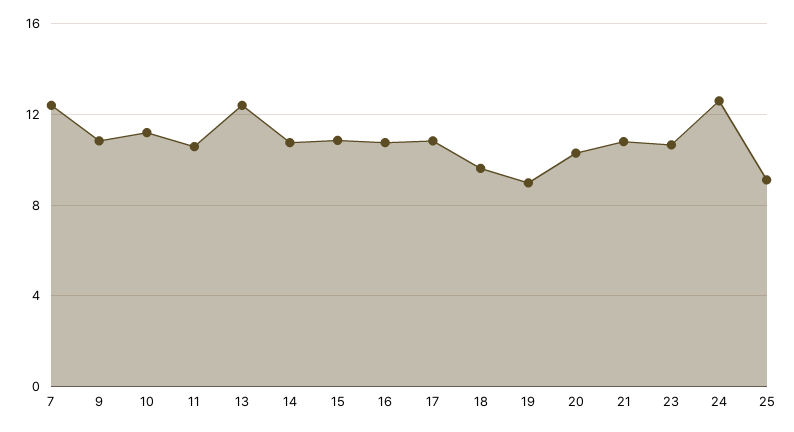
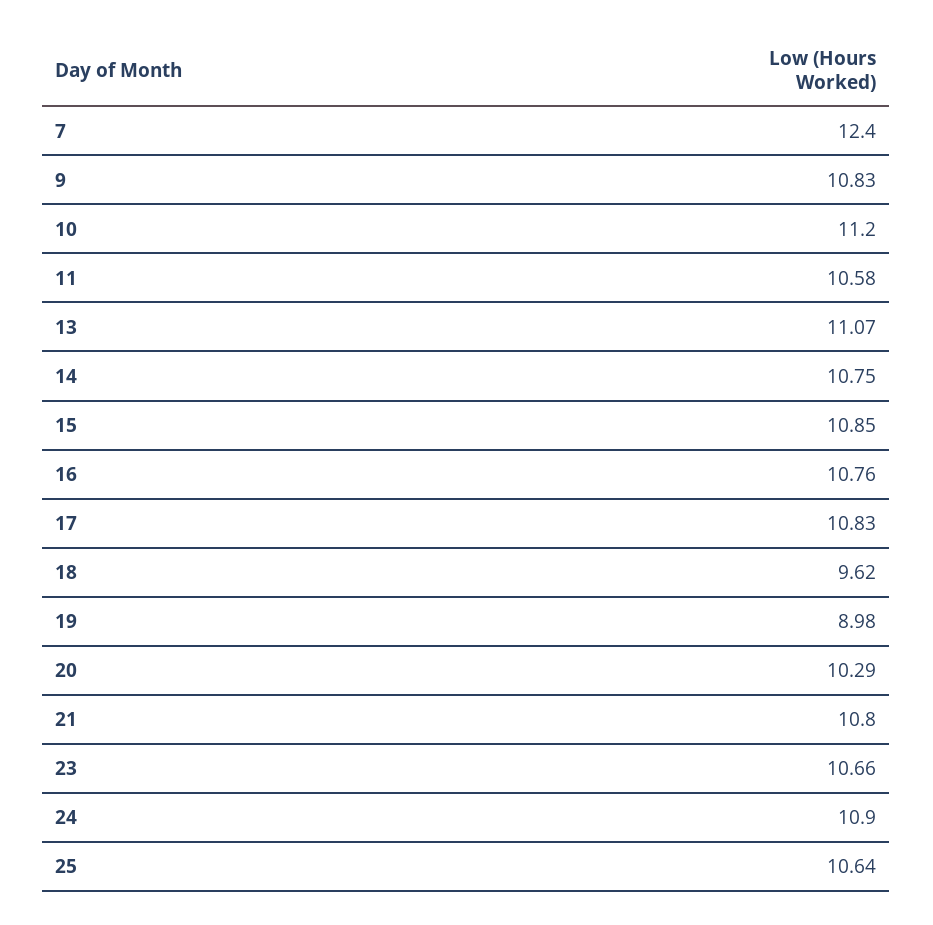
  {
    "7": 12.4,
    "9": 10.83,
    "10": 11.2,
    "11": 10.58,
-   "13": 12.5,
+   "13": 11.07,
    "14": 10.75,
    "15": 10.85,
    "16": 10.76,
    "17": 10.83,
    "18": 9.62,
    "19": 8.98,
    "20": 10.29,
    "21": 10.8,
    "23": 10.66,
-   "24": 12.5,
+   "24": 10.9,
-   "25": 9
+   "25": 10.64
  }

